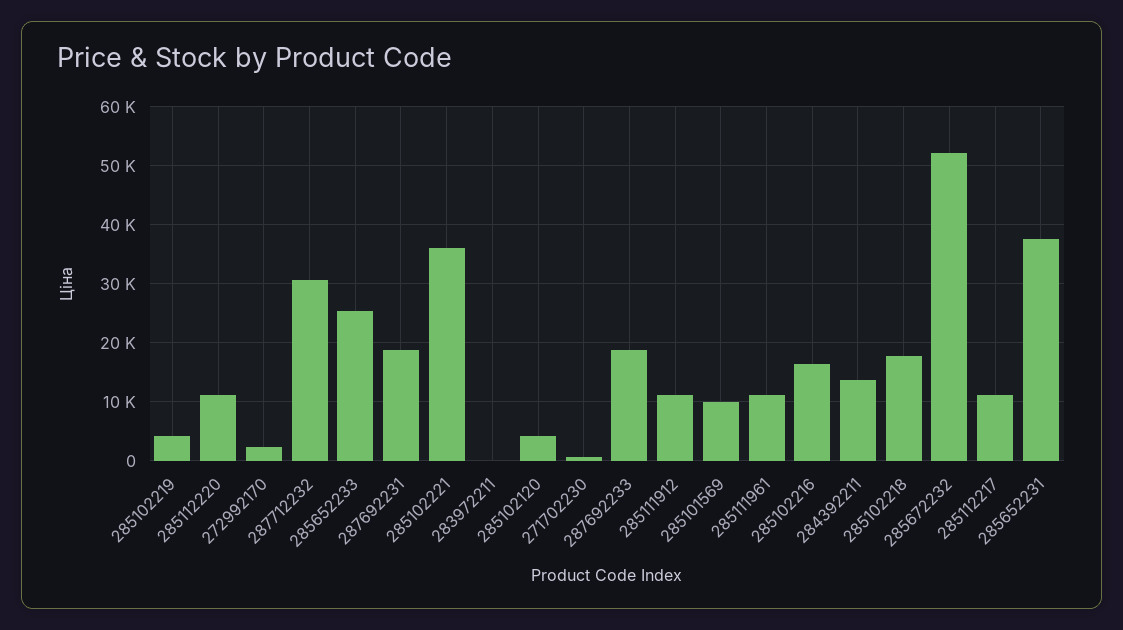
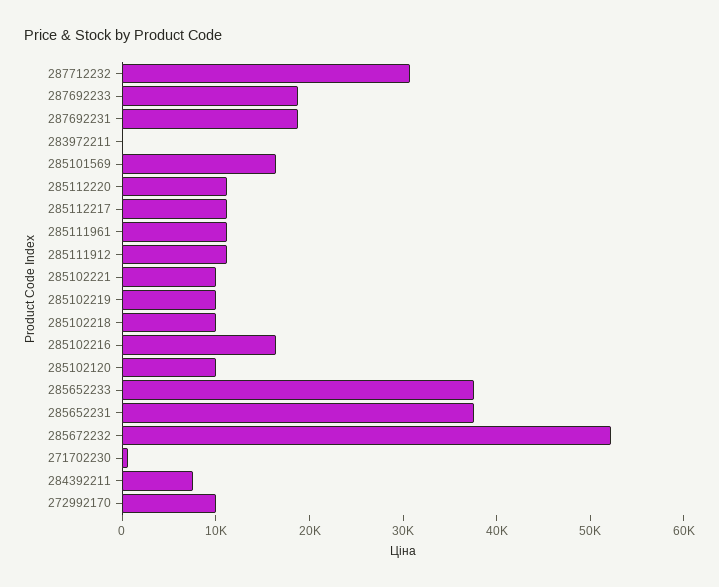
  {
-   "285102219": 4000,
+   "285102219": 10000,
    "285112220": 12000,
-   "272992170": 2000,
+   "272992170": 10000,
    "287712232": 30000,
-   "285652233": 26000,
+   "285652233": 38000,
    "287692231": 18000,
-   "285102221": 36000,
+   "285102221": 10000,
    "283972211": 0,
-   "285102120": 4000,
+   "285102120": 10000,
    "271702230": 0,
    "287692233": 18000,
    "285111912": 12000,
-   "285101569": 10000,
+   "285101569": 16000,
    "285111961": 12000,
    "285102216": 16000,
-   "284392211": 14000,
+   "284392211": 8000,
-   "285102218": 18000,
+   "285102218": 10000,
    "285672232": 52000,
    "285112217": 12000,
    "285652231": 38000
  }

